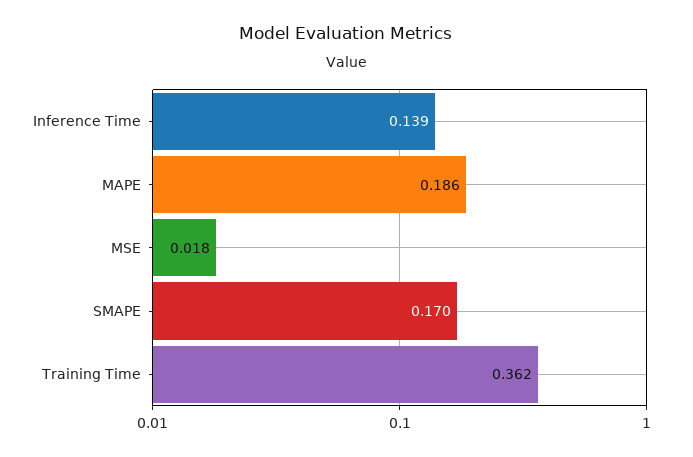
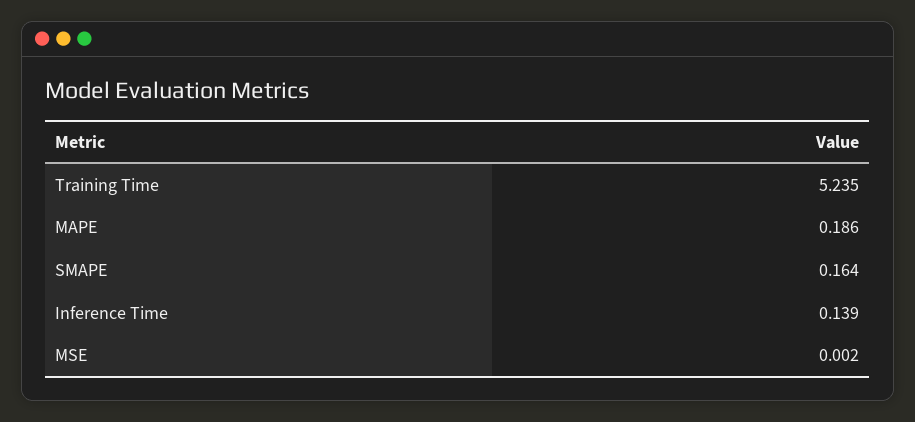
  {
    "Inference Time": 0.139,
    "MAPE": 0.186,
-   "MSE": 0.018,
+   "MSE": 0.002,
-   "SMAPE": 0.17,
+   "SMAPE": 0.164,
-   "Training Time": 0.362
+   "Training Time": 5.235
  }

